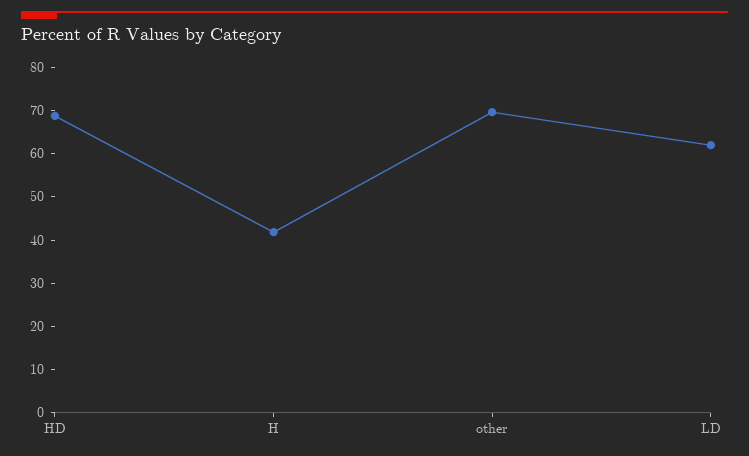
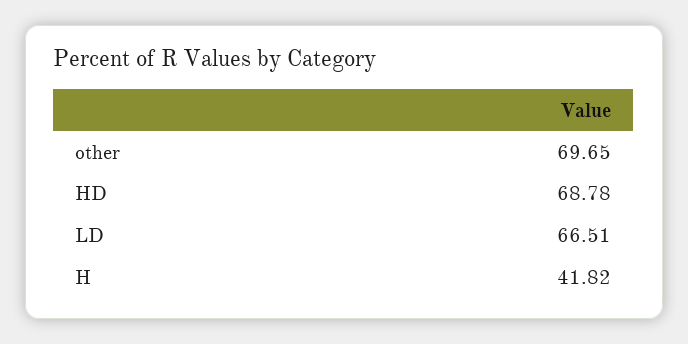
  {
    "HD": 68.78,
    "H": 41.82,
    "other": 69.65,
-   "LD": 62
+   "LD": 66.51
  }

